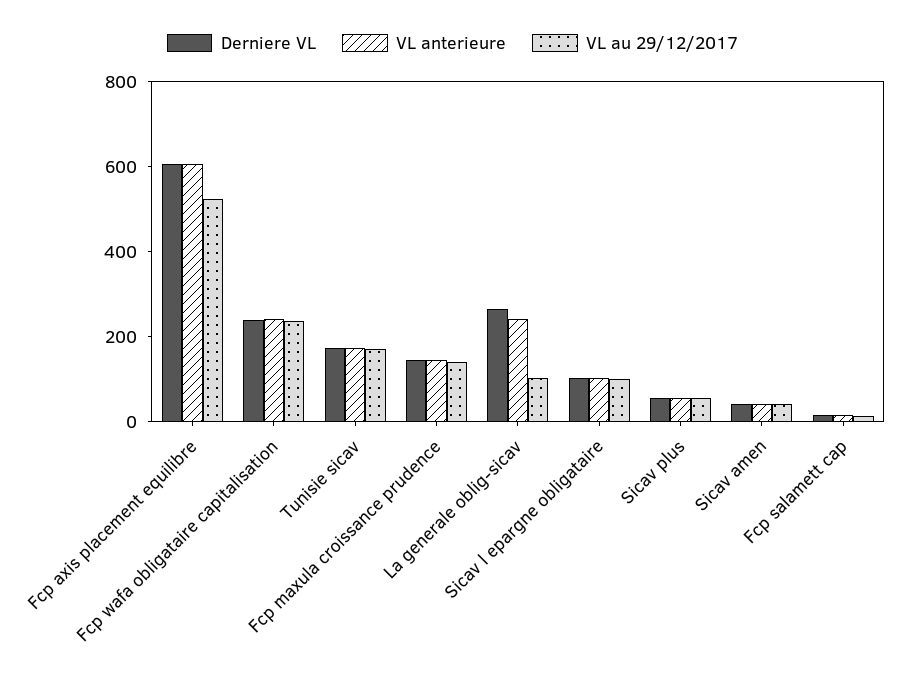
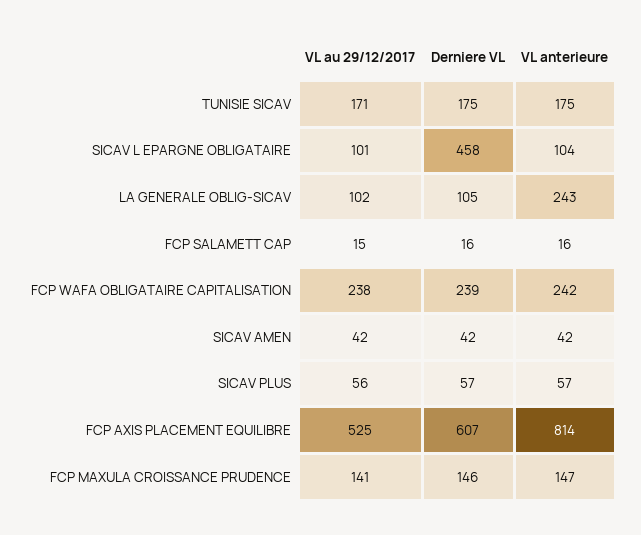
  {
    "Derniere VL": {
      "Fcp axis placement equilibre": 607,
      "Fcp wafa obligataire capitalisation": 239,
      "Tunisie sicav": 175,
      "Fcp maxula croissance prudence": 146,
-     "La generale oblig-sicav": 250,
+     "La generale oblig-sicav": 105,
-     "Sicav l epargne obligataire": 100,
+     "Sicav l epargne obligataire": 458,
      "Sicav plus": 57,
      "Sicav amen": 42,
      "Fcp salamett cap": 16
    },
    "VL anterieure": {
-     "Fcp axis placement equilibre": 600,
+     "Fcp axis placement equilibre": 814,
      "Fcp wafa obligataire capitalisation": 242,
      "Tunisie sicav": 175,
      "Fcp maxula croissance prudence": 147,
      "La generale oblig-sicav": 243,
      "Sicav l epargne obligataire": 104,
      "Sicav plus": 57,
      "Sicav amen": 42,
      "Fcp salamett cap": 16
    },
    "VL au 29/12/2017": {
      "Fcp axis placement equilibre": 525,
      "Fcp wafa obligataire capitalisation": 238,
      "Tunisie sicav": 171,
      "Fcp maxula croissance prudence": 141,
      "La generale oblig-sicav": 102,
      "Sicav l epargne obligataire": 101,
      "Sicav plus": 56,
      "Sicav amen": 42,
      "Fcp salamett cap": 15
    }
  }

